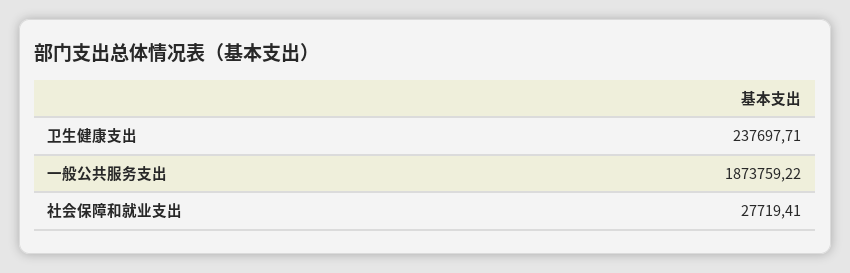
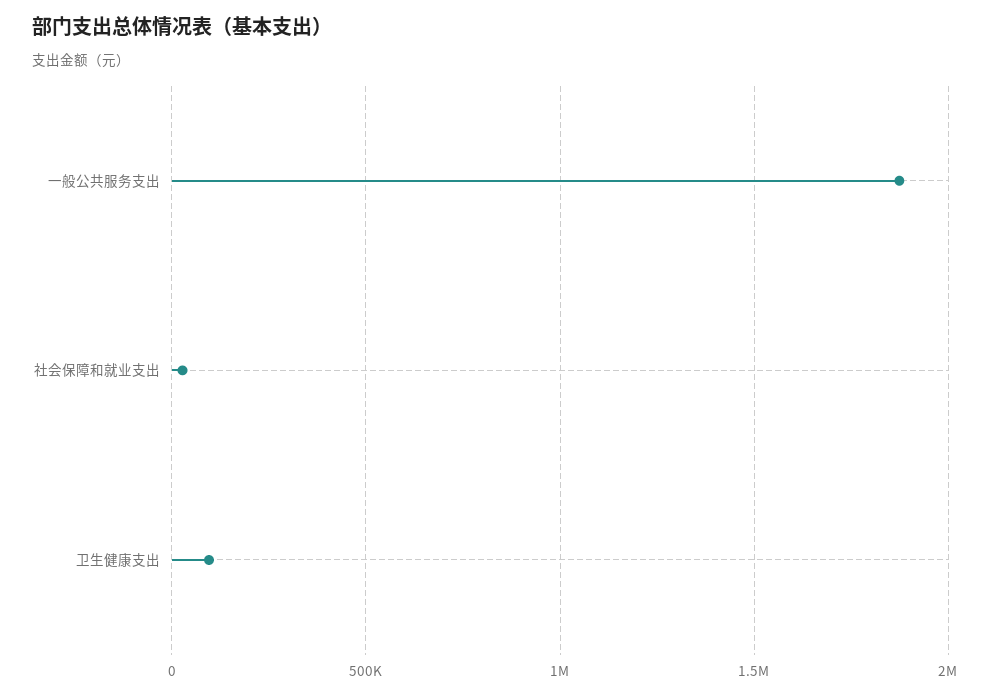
  {
-   "卫生健康支出": 237697.71,
+   "卫生健康支出": 100000,
    "一般公共服务支出": 1873759.22,
    "社会保障和就业支出": 27719.41
  }

